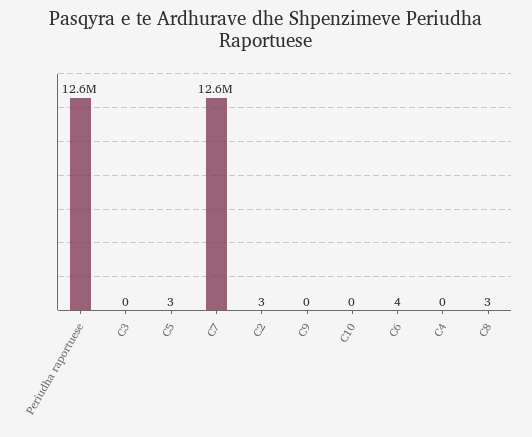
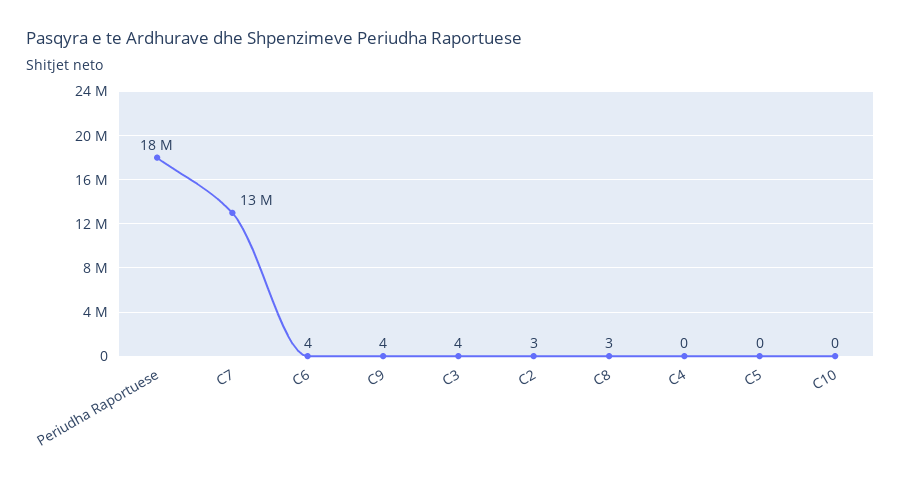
  {
-   "Periudha raportuese": 12600000,
+   "Periudha raportuese": 18000000,
-   "C3": 0,
+   "C3": 4,
-   "C5": 3,
+   "C5": 0,
    "C7": 12600000,
    "C2": 3,
-   "C9": 0,
+   "C9": 4,
    "C10": 0,
    "C6": 4,
    "C4": 0,
    "C8": 3
  }

